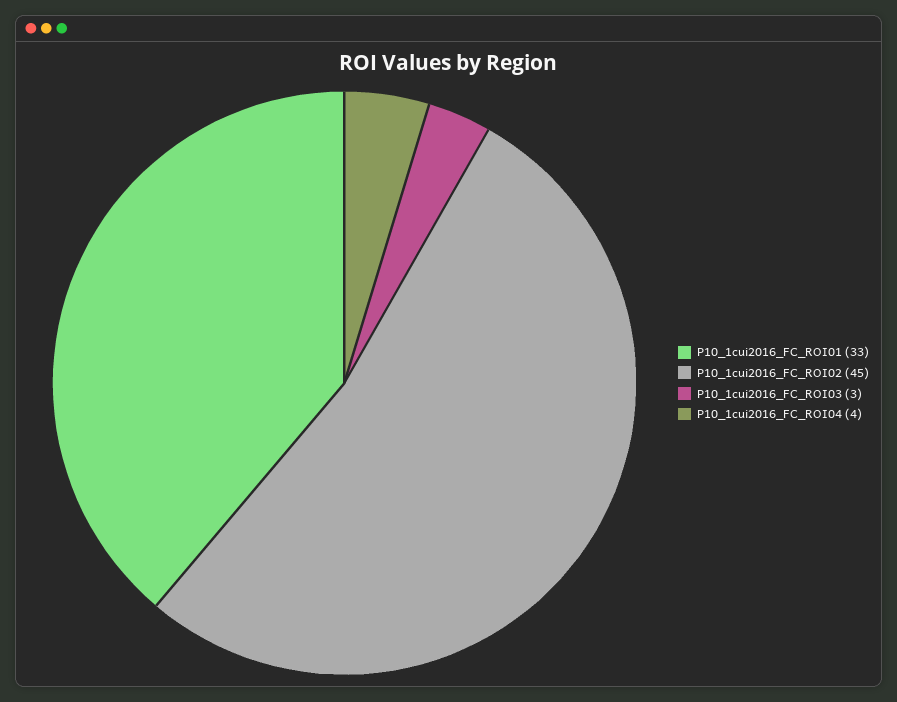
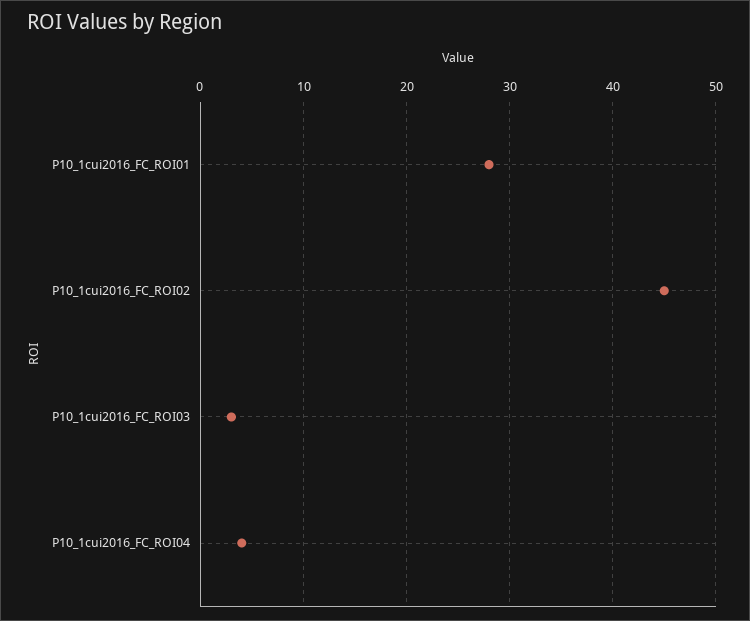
  {
-   "P10_1cui2016_FC_ROI01": 33,
+   "P10_1cui2016_FC_ROI01": 28,
    "P10_1cui2016_FC_ROI02": 45,
    "P10_1cui2016_FC_ROI03": 3,
    "P10_1cui2016_FC_ROI04": 4
  }

